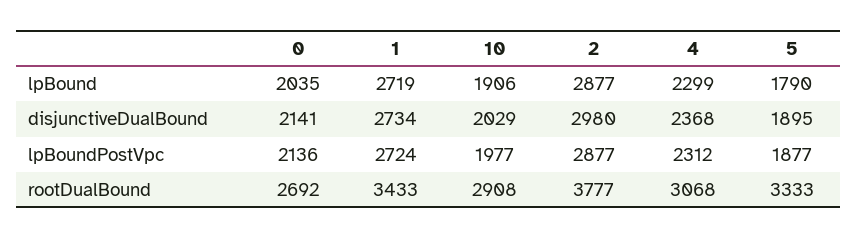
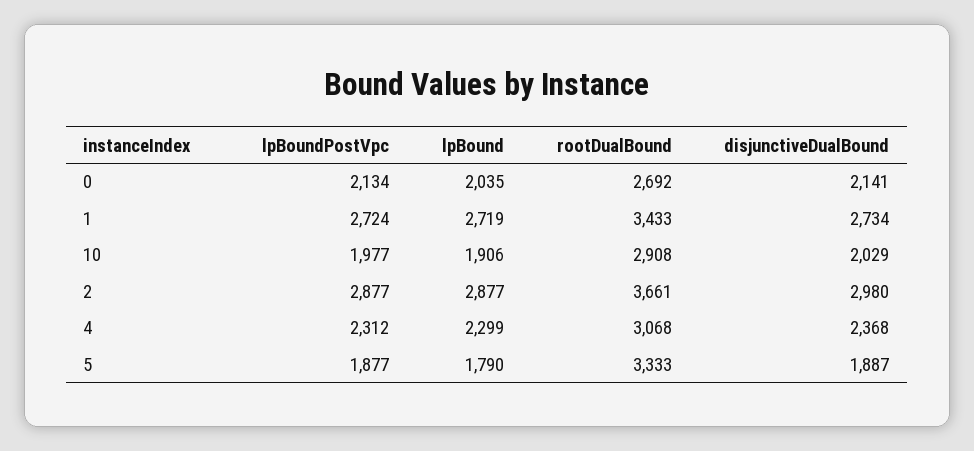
  {
    "0": {
      "lpBound": 2035,
      "disjunctiveDualBound": 2141,
-     "lpBoundPostVpc": 2136,
+     "lpBoundPostVpc": 2134,
      "rootDualBound": 2692
    },
    "1": {
      "lpBound": 2719,
      "disjunctiveDualBound": 2734,
      "lpBoundPostVpc": 2724,
      "rootDualBound": 3433
    },
    "10": {
      "lpBound": 1906,
      "disjunctiveDualBound": 2029,
      "lpBoundPostVpc": 1977,
      "rootDualBound": 2908
    },
    "2": {
      "lpBound": 2877,
      "disjunctiveDualBound": 2980,
      "lpBoundPostVpc": 2877,
-     "rootDualBound": 3777
+     "rootDualBound": 3661
    },
    "4": {
      "lpBound": 2299,
      "disjunctiveDualBound": 2368,
      "lpBoundPostVpc": 2312,
      "rootDualBound": 3068
    },
    "5": {
      "lpBound": 1790,
-     "disjunctiveDualBound": 1895,
+     "disjunctiveDualBound": 1887,
      "lpBoundPostVpc": 1877,
      "rootDualBound": 3333
    }
  }

